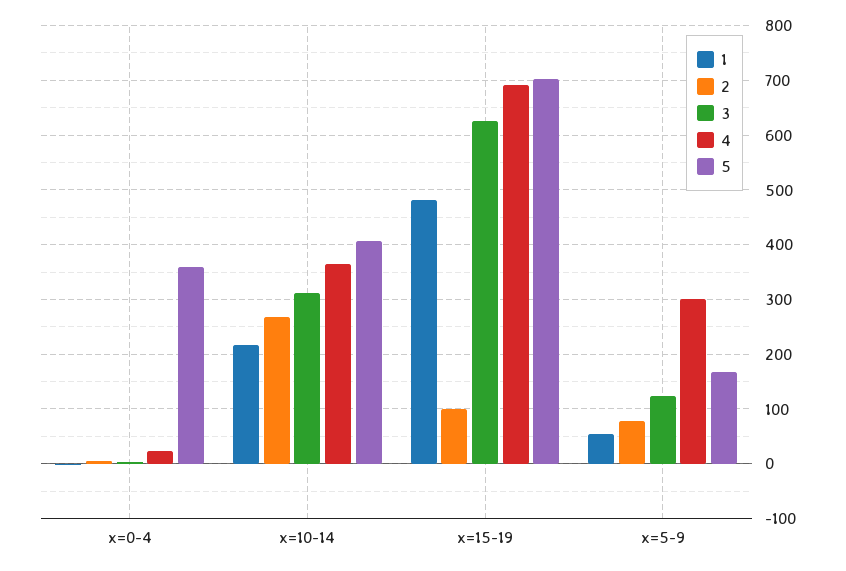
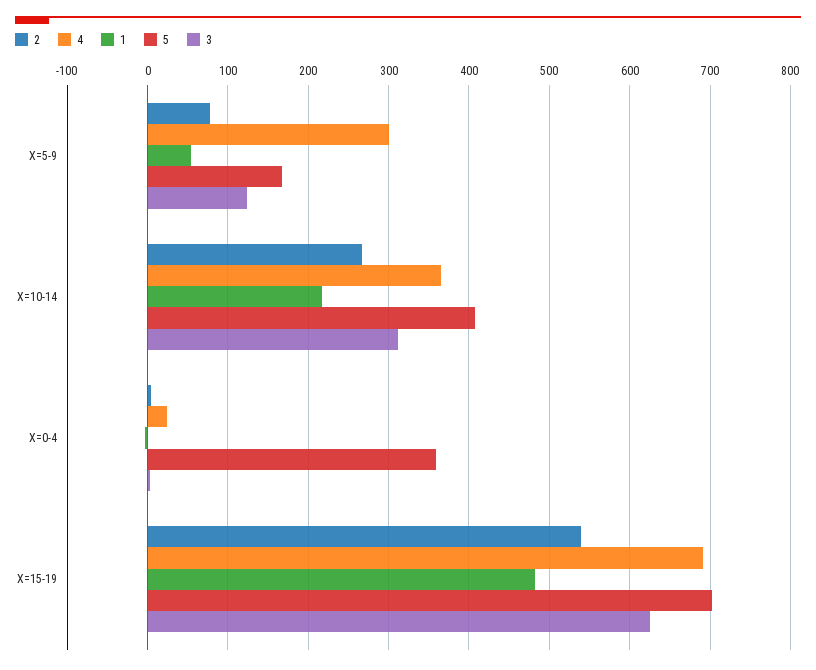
  {
    "1": {
      "x=0-4": 0,
      "x=10-14": 220,
      "x=15-19": 480,
      "x=5-9": 50
    },
    "2": {
      "x=0-4": 0,
      "x=10-14": 270,
-     "x=15-19": 100,
+     "x=15-19": 540,
      "x=5-9": 80
    },
    "3": {
      "x=0-4": 0,
      "x=10-14": 310,
      "x=15-19": 630,
      "x=5-9": 120
    },
    "4": {
      "x=0-4": 20,
      "x=10-14": 370,
      "x=15-19": 690,
      "x=5-9": 300
    },
    "5": {
      "x=0-4": 360,
      "x=10-14": 410,
      "x=15-19": 700,
      "x=5-9": 170
    }
  }

